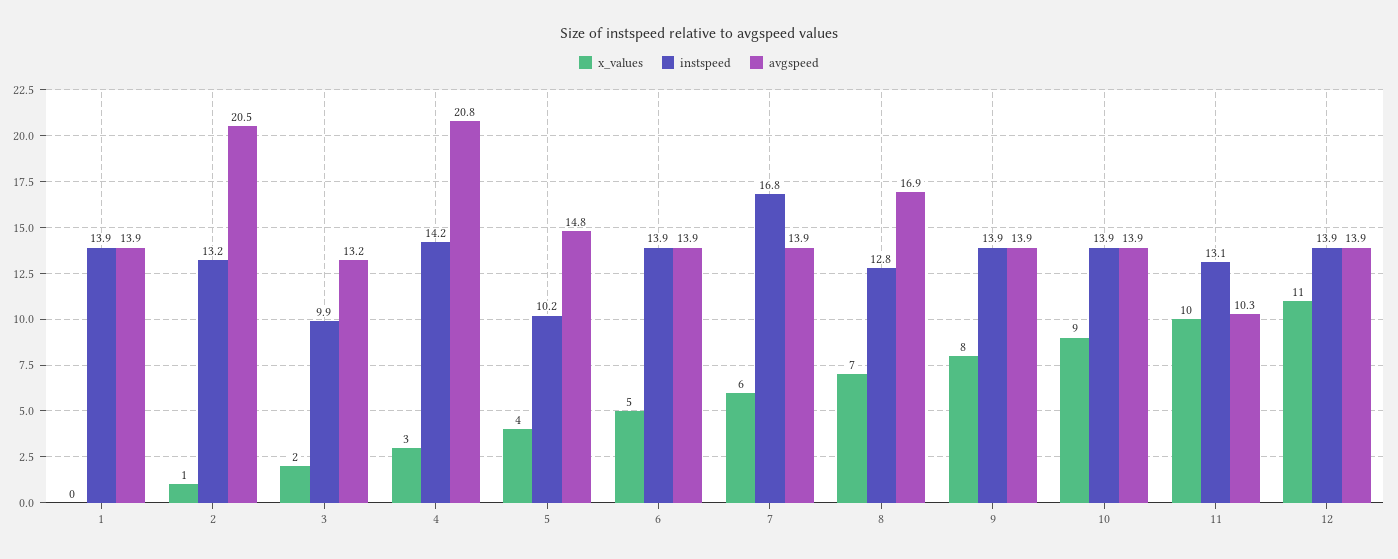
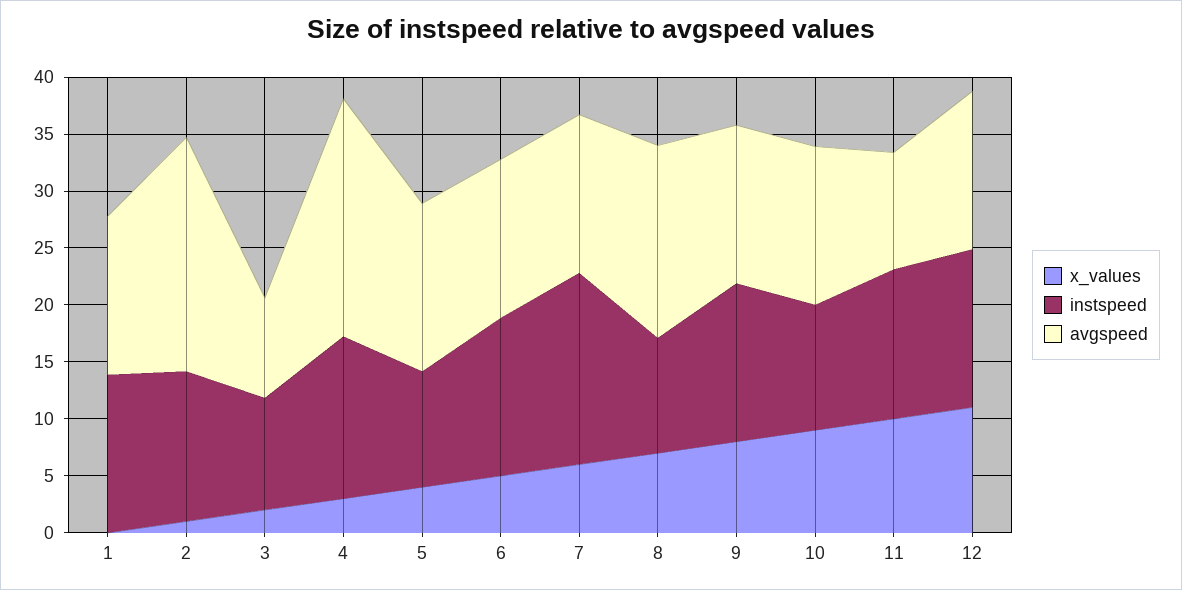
  {
    "x_values": {
      "1": 0,
      "2": 1,
      "3": 2,
      "4": 3,
      "5": 4,
      "6": 5,
      "7": 6,
      "8": 7,
      "9": 8,
      "10": 9,
      "11": 10,
      "12": 11
    },
    "instspeed": {
      "1": 13.9,
      "2": 13.2,
      "3": 9.9,
      "4": 14.2,
      "5": 10.2,
      "6": 13.9,
      "7": 16.8,
-     "8": 12.8,
+     "8": 10,
      "9": 13.9,
-     "10": 13.9,
+     "10": 11,
      "11": 13.1,
      "12": 13.9
    },
    "avgspeed": {
      "1": 13.9,
      "2": 20.5,
-     "3": 13.2,
+     "3": 9,
      "4": 20.8,
      "5": 14.8,
      "6": 13.9,
      "7": 13.9,
      "8": 16.9,
      "9": 13.9,
      "10": 13.9,
      "11": 10.3,
      "12": 13.9
    }
  }

